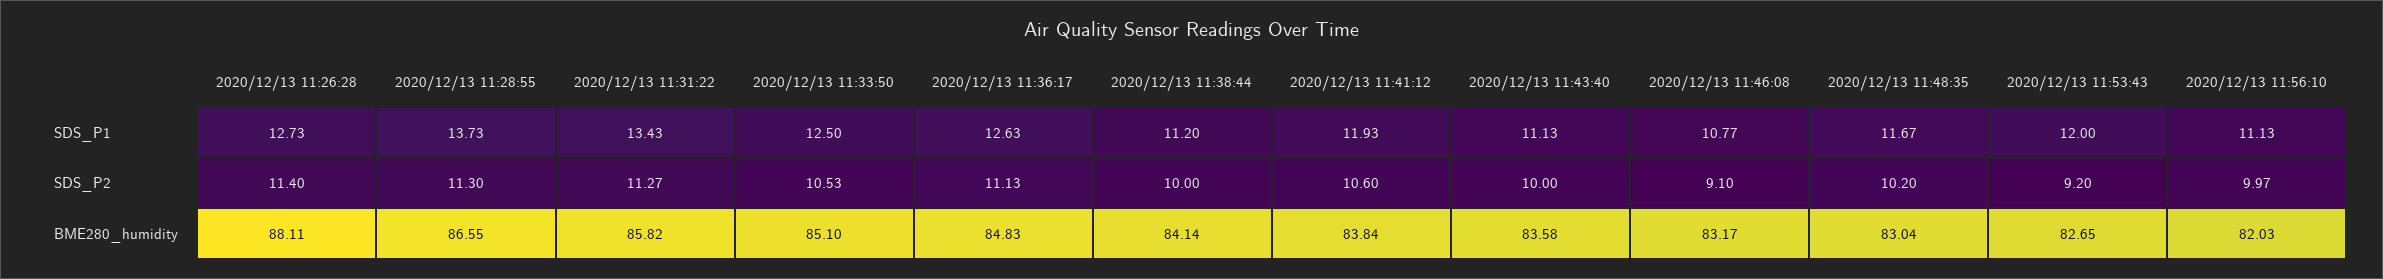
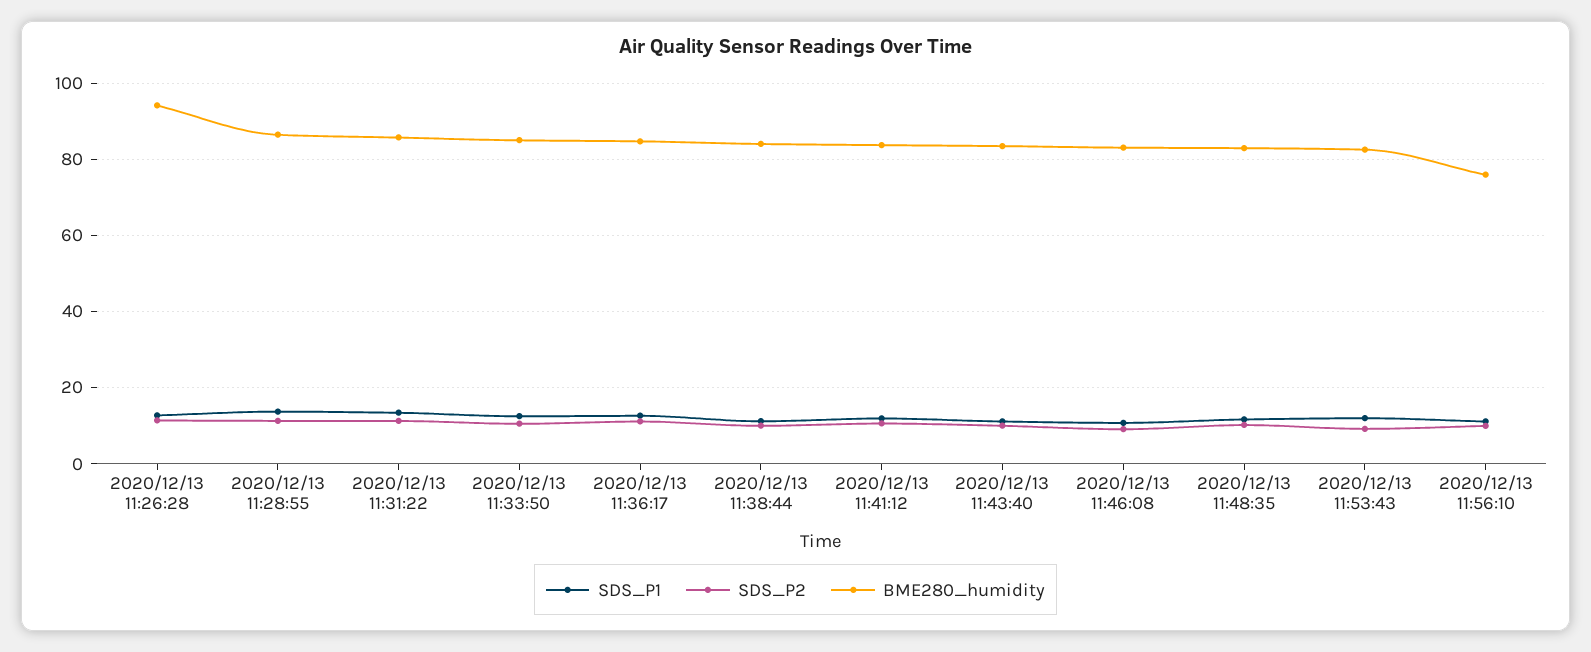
  {
    "SDS_P1": {
      "2020/12/13 11:26:28": 12.73,
      "2020/12/13 11:28:55": 13.73,
      "2020/12/13 11:31:22": 13.43,
      "2020/12/13 11:33:50": 12.5,
      "2020/12/13 11:36:17": 12.63,
      "2020/12/13 11:38:44": 11.2,
      "2020/12/13 11:41:12": 11.93,
      "2020/12/13 11:43:40": 11.13,
      "2020/12/13 11:46:08": 10.77,
      "2020/12/13 11:48:35": 11.67,
      "2020/12/13 11:53:43": 12,
      "2020/12/13 11:56:10": 11.13
    },
    "SDS_P2": {
      "2020/12/13 11:26:28": 11.4,
      "2020/12/13 11:28:55": 11.3,
      "2020/12/13 11:31:22": 11.27,
      "2020/12/13 11:33:50": 10.53,
      "2020/12/13 11:36:17": 11.13,
      "2020/12/13 11:38:44": 10,
      "2020/12/13 11:41:12": 10.6,
      "2020/12/13 11:43:40": 10,
      "2020/12/13 11:46:08": 9.1,
      "2020/12/13 11:48:35": 10.2,
      "2020/12/13 11:53:43": 9.2,
      "2020/12/13 11:56:10": 9.97
    },
    "BME280_humidity": {
-     "2020/12/13 11:26:28": 88.11,
+     "2020/12/13 11:26:28": 94,
      "2020/12/13 11:28:55": 86.55,
      "2020/12/13 11:31:22": 85.82,
      "2020/12/13 11:33:50": 85.1,
      "2020/12/13 11:36:17": 84.83,
      "2020/12/13 11:38:44": 84.14,
      "2020/12/13 11:41:12": 83.84,
      "2020/12/13 11:43:40": 83.58,
      "2020/12/13 11:46:08": 83.17,
      "2020/12/13 11:48:35": 83.04,
      "2020/12/13 11:53:43": 82.65,
-     "2020/12/13 11:56:10": 82.03
+     "2020/12/13 11:56:10": 76
    }
  }

